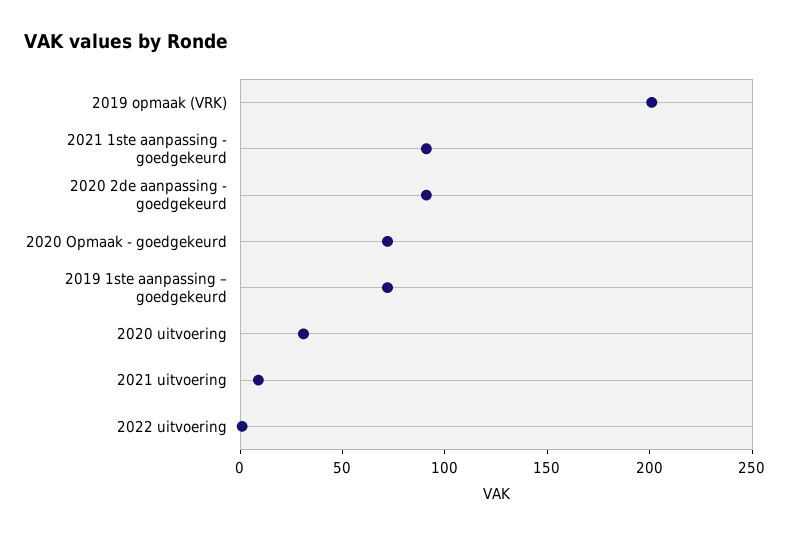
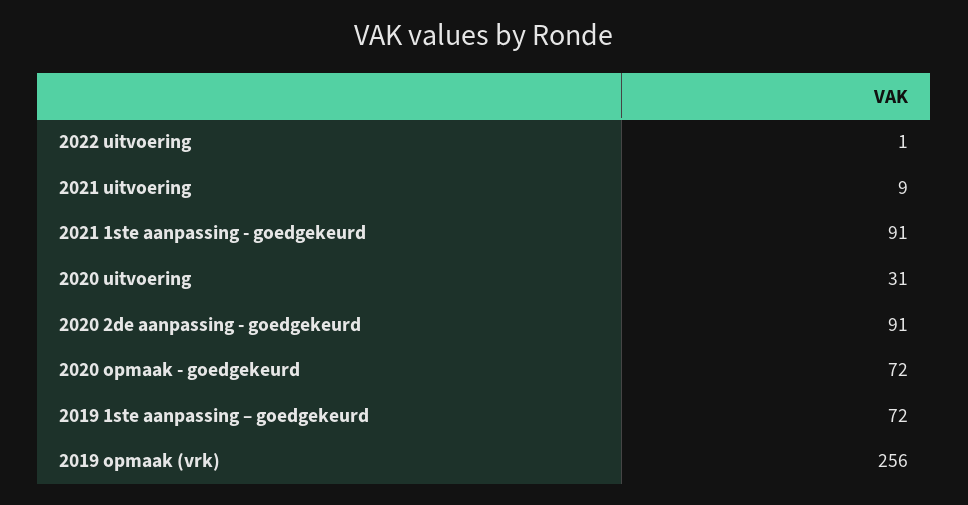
  {
-   "2019 opmaak (VRK)": 200,
+   "2019 opmaak (VRK)": 256,
    "2021 1ste aanpassing - goedgekeurd": 91,
    "2020 2de aanpassing - goedgekeurd": 91,
    "2020 Opmaak - goedgekeurd": 72,
    "2019 1ste aanpassing – goedgekeurd": 72,
    "2020 uitvoering": 31,
    "2021 uitvoering": 9,
    "2022 uitvoering": 1
  }

